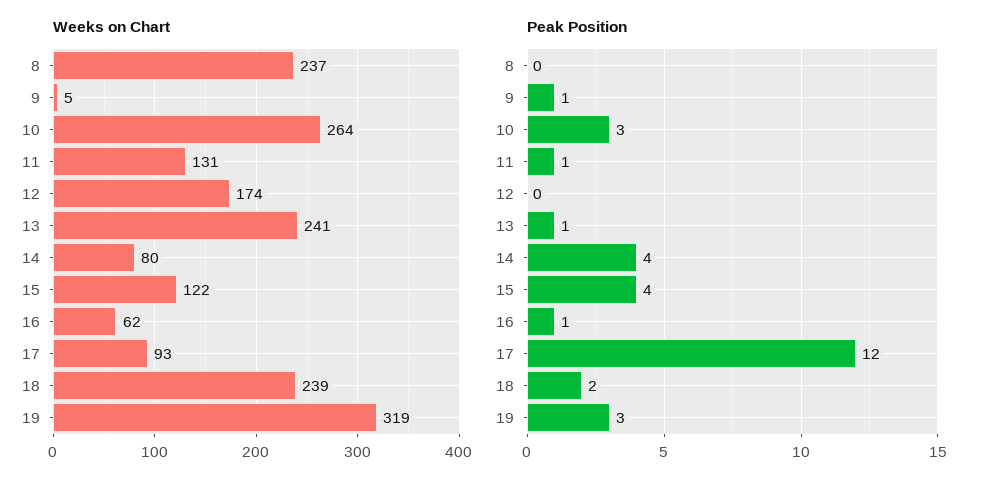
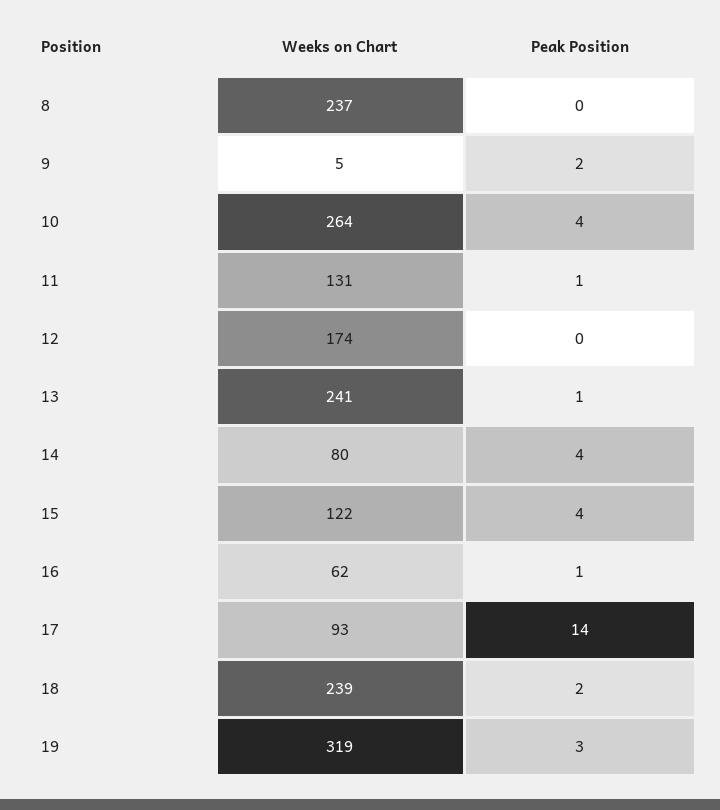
  {
    "Weeks on Chart": {
      "8": 237,
      "9": 5,
      "10": 264,
      "11": 131,
      "12": 174,
      "13": 241,
      "14": 80,
      "15": 122,
      "16": 62,
      "17": 93,
      "18": 239,
      "19": 319
    },
    "Peak Position": {
      "8": 0,
-     "9": 1,
+     "9": 2,
-     "10": 3,
+     "10": 4,
      "11": 1,
      "12": 0,
      "13": 1,
      "14": 4,
      "15": 4,
      "16": 1,
-     "17": 12,
+     "17": 14,
      "18": 2,
      "19": 3
    }
  }

